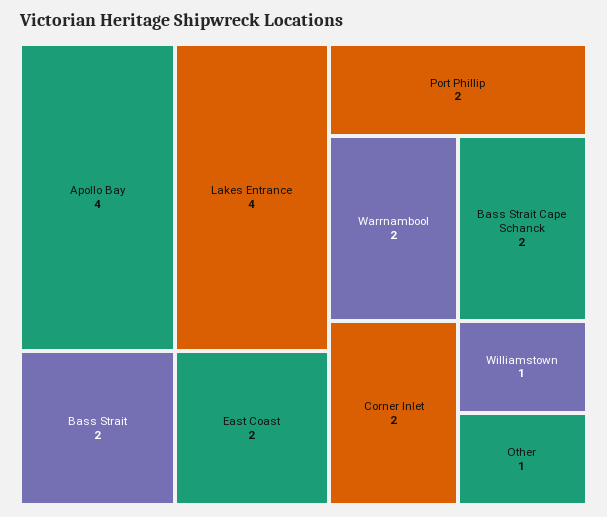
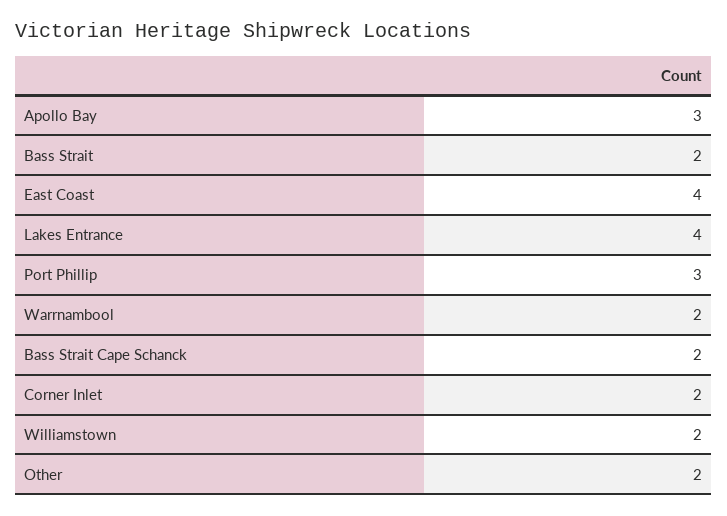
  {
-   "Apollo Bay": 4,
+   "Apollo Bay": 3,
    "Lakes Entrance": 4,
    "Bass Strait": 2,
-   "East Coast": 2,
+   "East Coast": 4,
-   "Port Phillip": 2,
+   "Port Phillip": 3,
    "Warrnambool": 2,
    "Bass Strait Cape Schanck": 2,
    "Corner Inlet": 2,
-   "Williamstown": 1,
+   "Williamstown": 2,
-   "Other": 1
+   "Other": 2
  }

